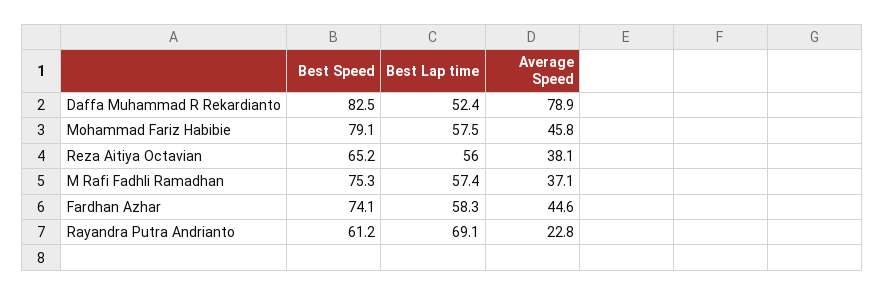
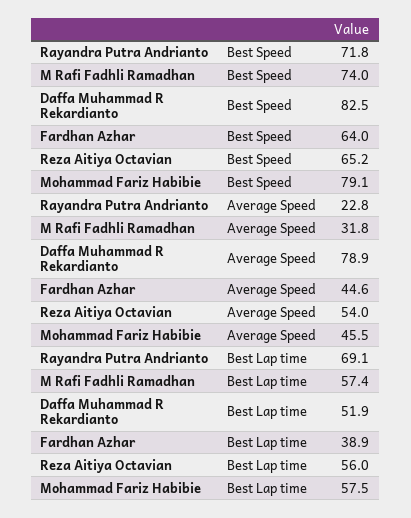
  {
    "Best Speed": {
      "Daffa Muhammad R Rekardianto": 82.5,
      "Mohammad Fariz Habibie": 79.1,
      "Reza Aitiya Octavian": 65.2,
-     "M Rafi Fadhli Ramadhan": 75.3,
+     "M Rafi Fadhli Ramadhan": 74,
-     "Fardhan Azhar": 74.1,
+     "Fardhan Azhar": 64,
-     "Rayandra Putra Andrianto": 61.2
+     "Rayandra Putra Andrianto": 71.8
    },
    "Best Lap time": {
-     "Daffa Muhammad R Rekardianto": 52.4,
+     "Daffa Muhammad R Rekardianto": 51.9,
      "Mohammad Fariz Habibie": 57.5,
      "Reza Aitiya Octavian": 56,
      "M Rafi Fadhli Ramadhan": 57.4,
-     "Fardhan Azhar": 58.3,
+     "Fardhan Azhar": 38.9,
      "Rayandra Putra Andrianto": 69.1
    },
    "Average Speed": {
      "Daffa Muhammad R Rekardianto": 78.9,
-     "Mohammad Fariz Habibie": 45.8,
+     "Mohammad Fariz Habibie": 45.5,
-     "Reza Aitiya Octavian": 38.1,
+     "Reza Aitiya Octavian": 54,
-     "M Rafi Fadhli Ramadhan": 37.1,
+     "M Rafi Fadhli Ramadhan": 31.8,
      "Fardhan Azhar": 44.6,
      "Rayandra Putra Andrianto": 22.8
    }
  }

